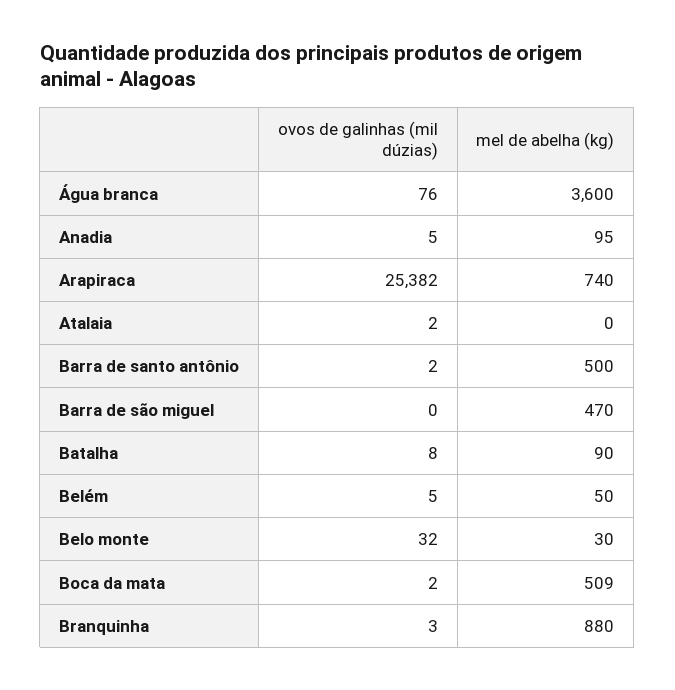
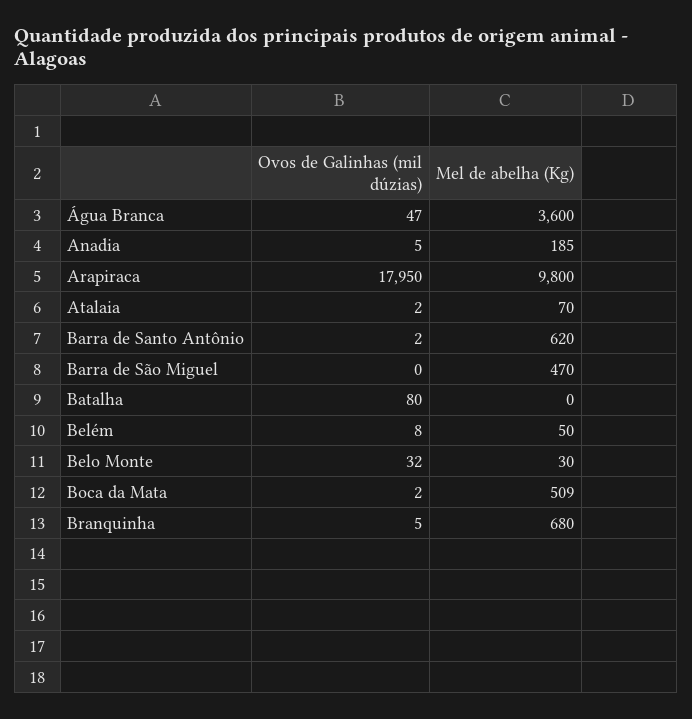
  {
    "ovos de galinhas (mil dúzias)": {
-     "Água branca": 76,
+     "Água branca": 47,
      "Anadia": 5,
-     "Arapiraca": 25382,
+     "Arapiraca": 17950,
      "Atalaia": 2,
      "Barra de santo antônio": 2,
      "Barra de são miguel": 0,
-     "Batalha": 8,
+     "Batalha": 80,
-     "Belém": 5,
+     "Belém": 8,
      "Belo monte": 32,
      "Boca da mata": 2,
-     "Branquinha": 3
+     "Branquinha": 5
    },
    "mel de abelha (kg)": {
      "Água branca": 3600,
-     "Anadia": 95,
+     "Anadia": 185,
-     "Arapiraca": 740,
+     "Arapiraca": 9800,
-     "Atalaia": 0,
+     "Atalaia": 70,
-     "Barra de santo antônio": 500,
+     "Barra de santo antônio": 620,
      "Barra de são miguel": 470,
-     "Batalha": 90,
+     "Batalha": 0,
      "Belém": 50,
      "Belo monte": 30,
      "Boca da mata": 509,
-     "Branquinha": 880
+     "Branquinha": 680
    }
  }

